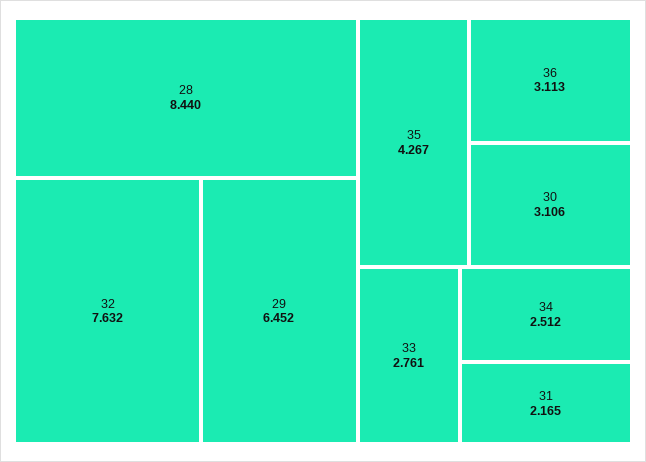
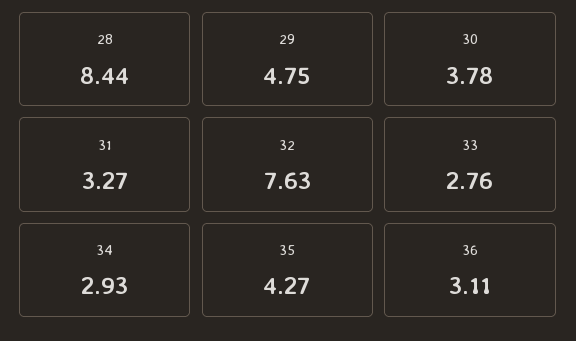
  {
    "28": 8.44,
    "32": 7.632,
-   "29": 6.452,
+   "29": 4.75,
    "35": 4.267,
    "36": 3.113,
-   "30": 3.106,
+   "30": 3.78,
    "33": 2.761,
-   "34": 2.512,
+   "34": 2.93,
-   "31": 2.165
+   "31": 3.27
  }

